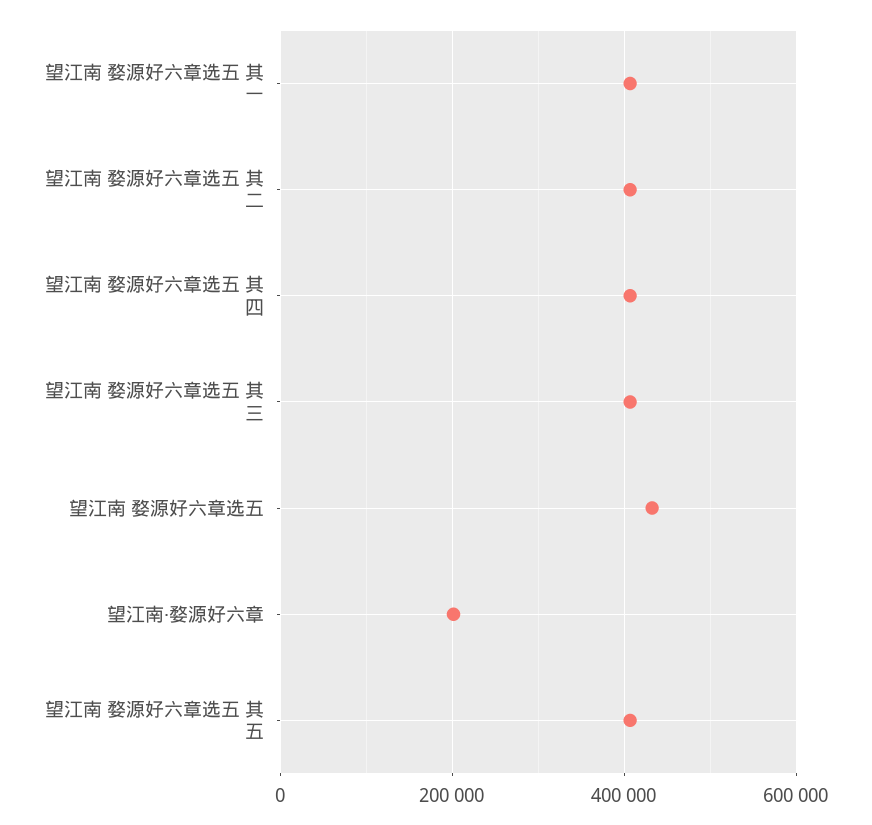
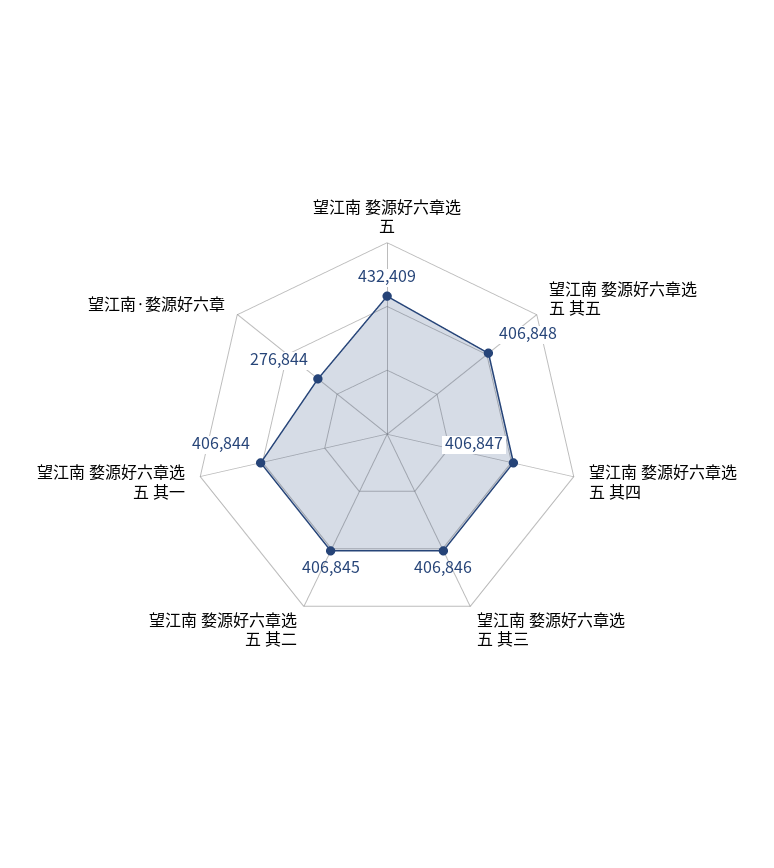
  {
    "望江南 婺源好六章选五 其一": 406844,
    "望江南 婺源好六章选五 其二": 406845,
    "望江南 婺源好六章选五 其四": 406847,
    "望江南 婺源好六章选五 其三": 406846,
    "望江南 婺源好六章选五": 432409,
-   "望江南·婺源好六章": 200000,
+   "望江南·婺源好六章": 276844,
    "望江南 婺源好六章选五 其五": 406848
  }

